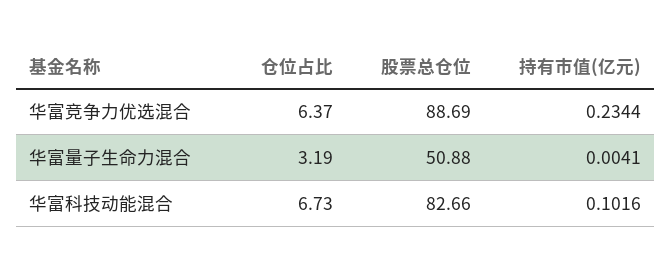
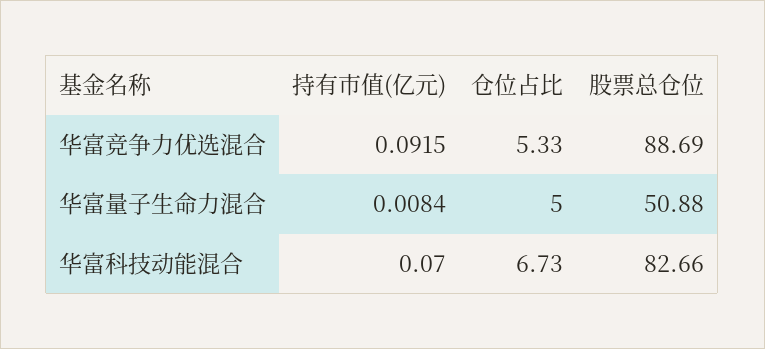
  {
    "仓位占比": {
-     "华富竞争力优选混合": 6.37,
+     "华富竞争力优选混合": 5.33,
-     "华富量子生命力混合": 3.19,
+     "华富量子生命力混合": 5,
      "华富科技动能混合": 6.73
    },
    "股票总仓位": {
      "华富竞争力优选混合": 88.69,
      "华富量子生命力混合": 50.88,
      "华富科技动能混合": 82.66
    },
    "持有市值(亿元)": {
-     "华富竞争力优选混合": 0.2344,
+     "华富竞争力优选混合": 0.0915,
-     "华富量子生命力混合": 0.0041,
+     "华富量子生命力混合": 0.0084,
-     "华富科技动能混合": 0.1016
+     "华富科技动能混合": 0.07
    }
  }

